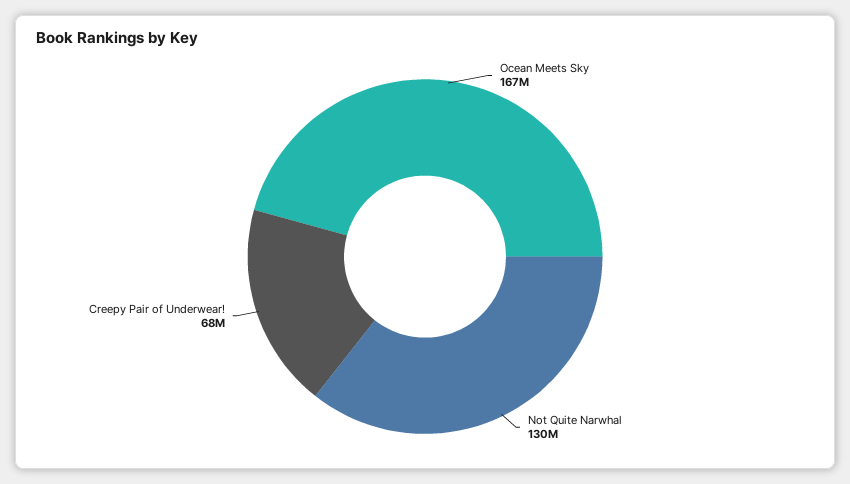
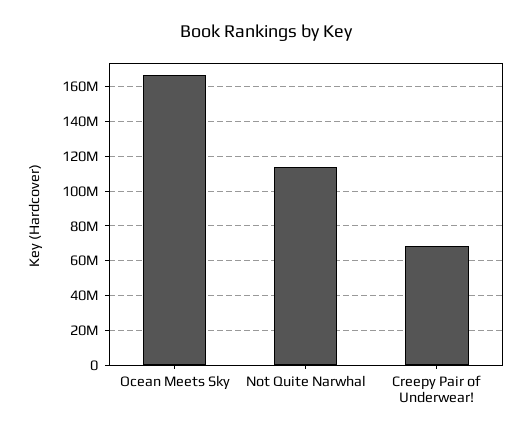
  {
    "Ocean Meets Sky": 167000000,
-   "Not Quite Narwhal": 130000000,
+   "Not Quite Narwhal": 115000000,
    "Creepy Pair of Underwear!": 68000000
  }

